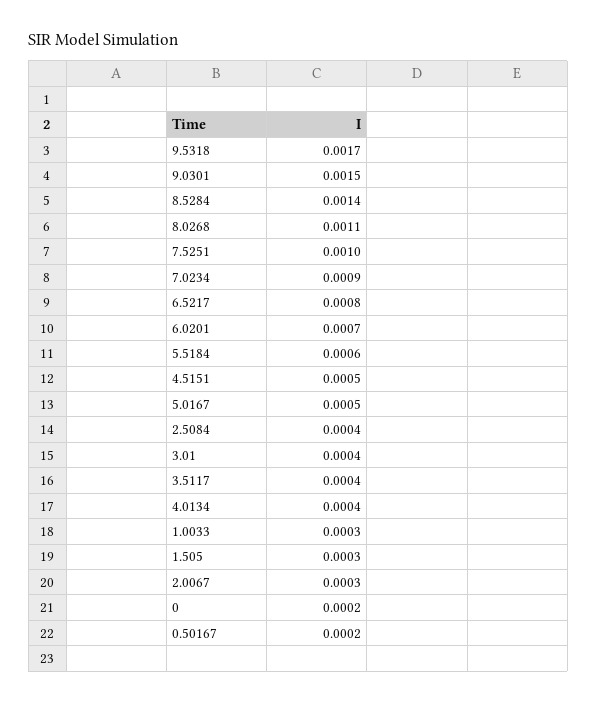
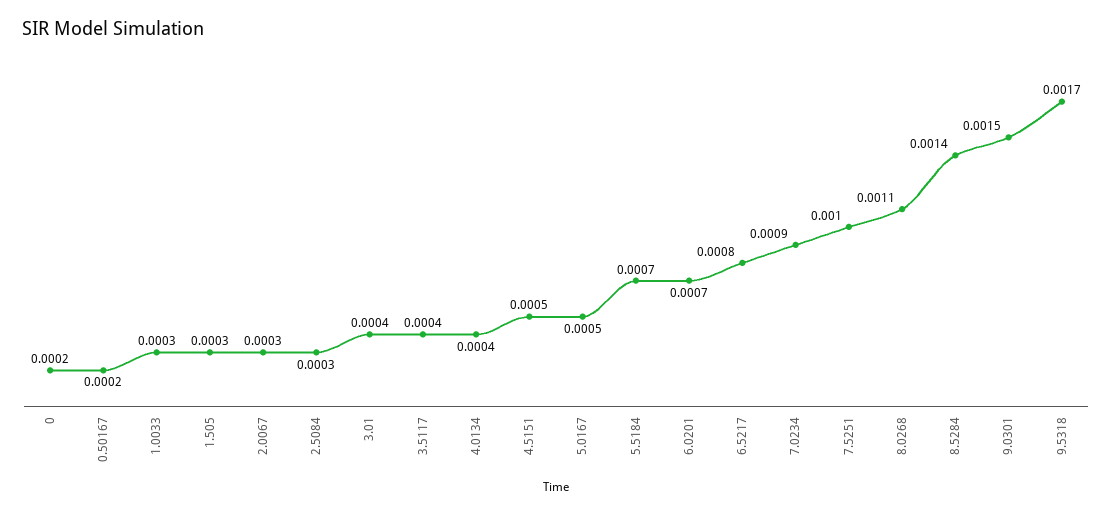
  {
    "9.5318": 0.0017,
    "9.0301": 0.0015,
    "8.5284": 0.0014,
    "8.0268": 0.0011,
    "7.5251": 0.001,
    "7.0234": 0.0009,
    "6.5217": 0.0008,
    "6.0201": 0.0007,
-   "5.5184": 0.0006,
+   "5.5184": 0.0007,
    "4.5151": 0.0005,
    "5.0167": 0.0005,
-   "2.5084": 0.0004,
+   "2.5084": 0.0003,
    "3.01": 0.0004,
    "3.5117": 0.0004,
    "4.0134": 0.0004,
    "1.0033": 0.0003,
    "1.505": 0.0003,
    "2.0067": 0.0003,
    "0": 0.0002,
    "0.50167": 0.0002
  }

